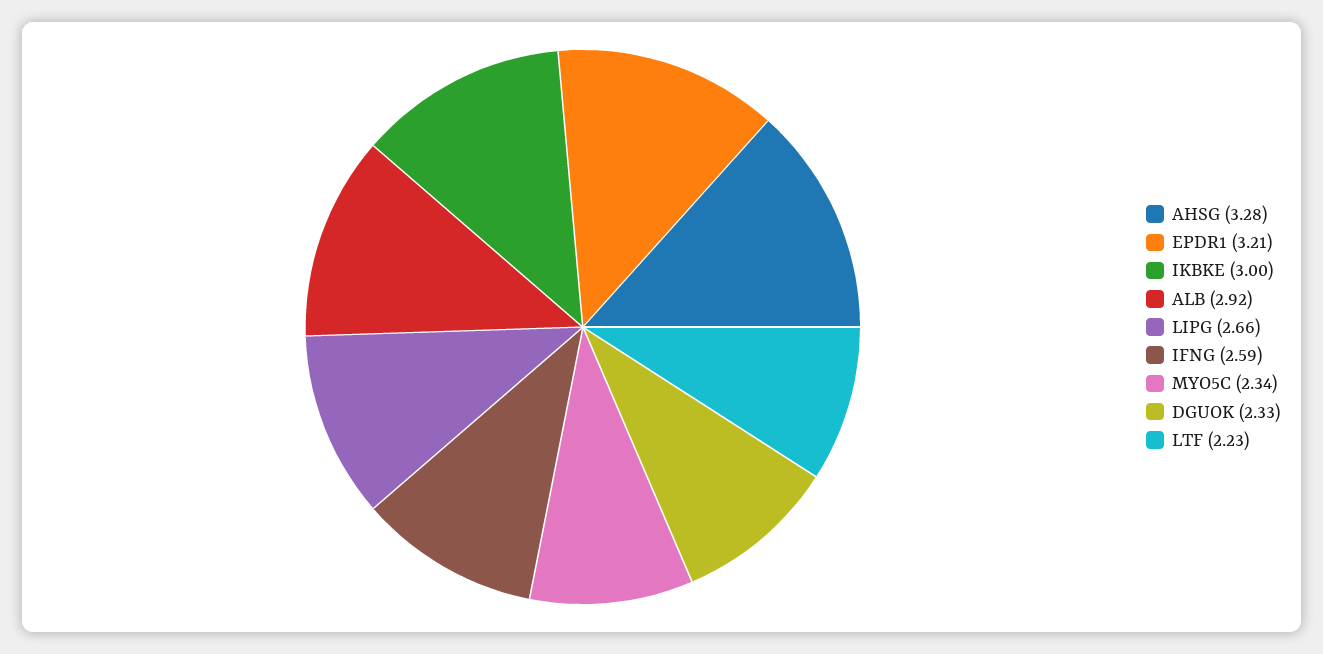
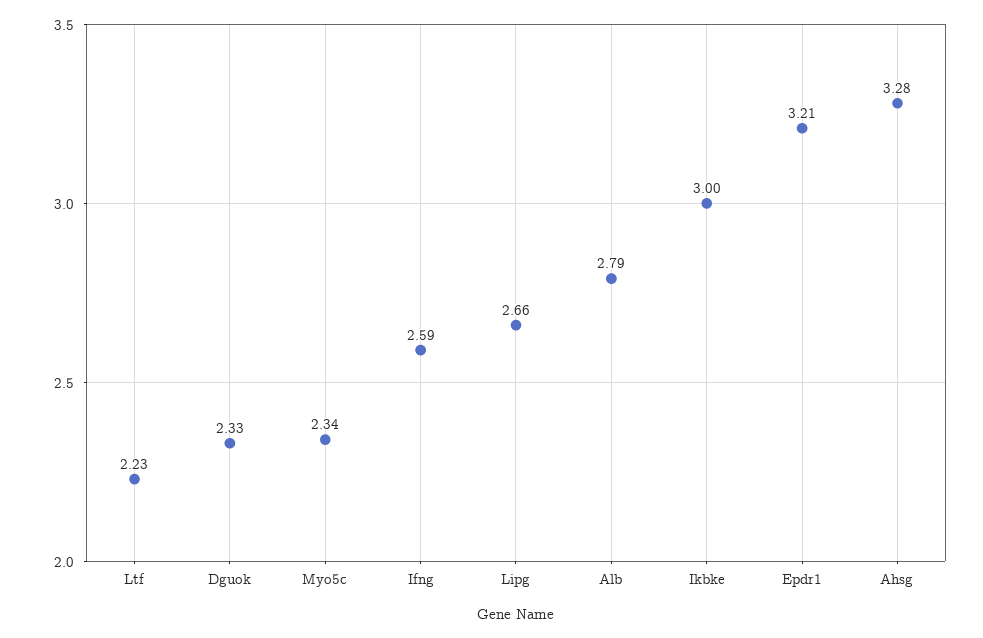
  {
    "AHSG": 3.28,
    "EPDR1": 3.21,
    "IKBKE": 3,
-   "ALB": 2.92,
+   "ALB": 2.79,
    "LIPG": 2.66,
    "IFNG": 2.59,
    "MYO5C": 2.34,
    "DGUOK": 2.33,
    "LTF": 2.23
  }

